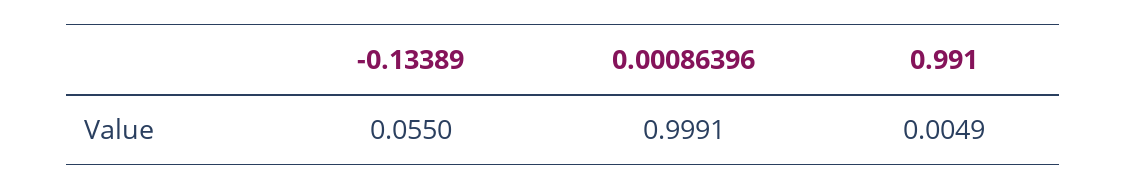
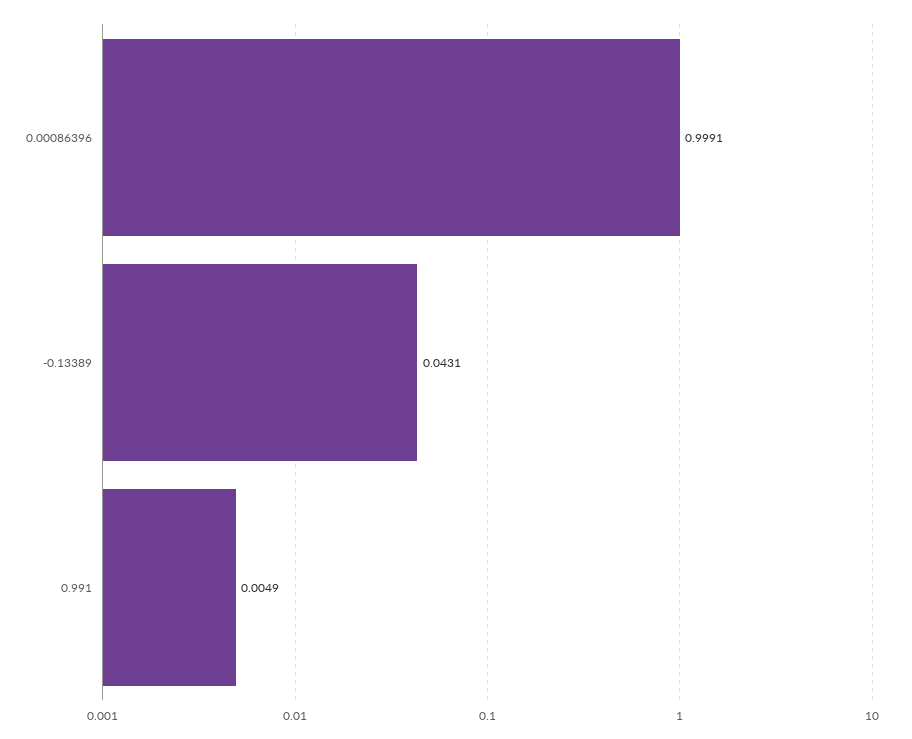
  {
-   "-0.13389": 0.055,
+   "-0.13389": 0.0431,
    "0.00086396": 0.9991,
    "0.991": 0.0049
  }

